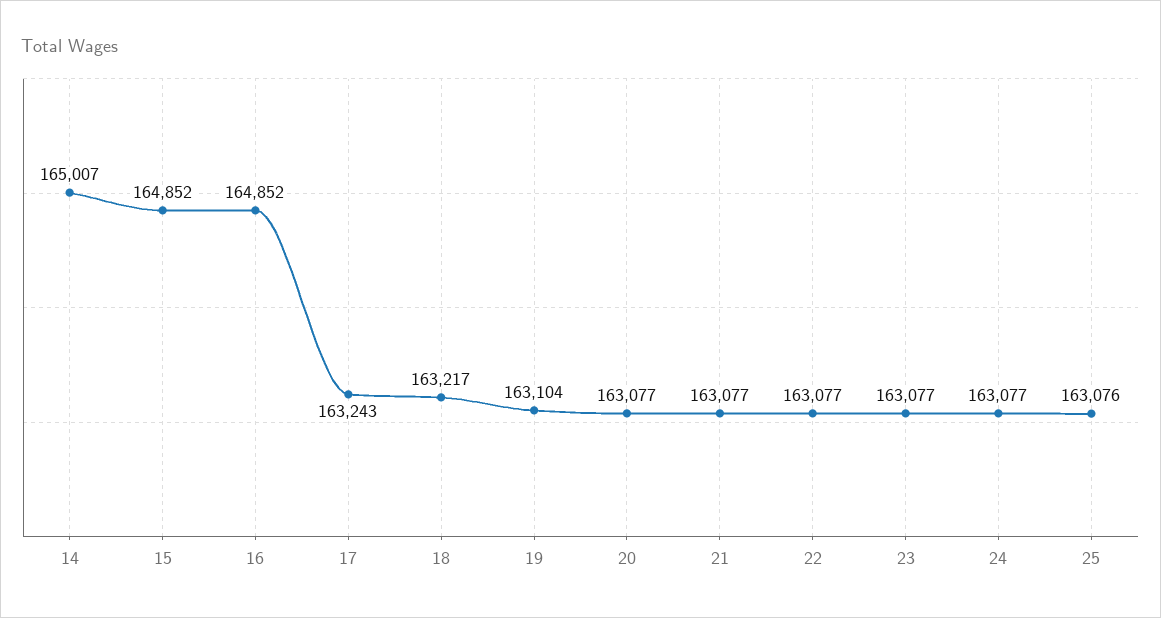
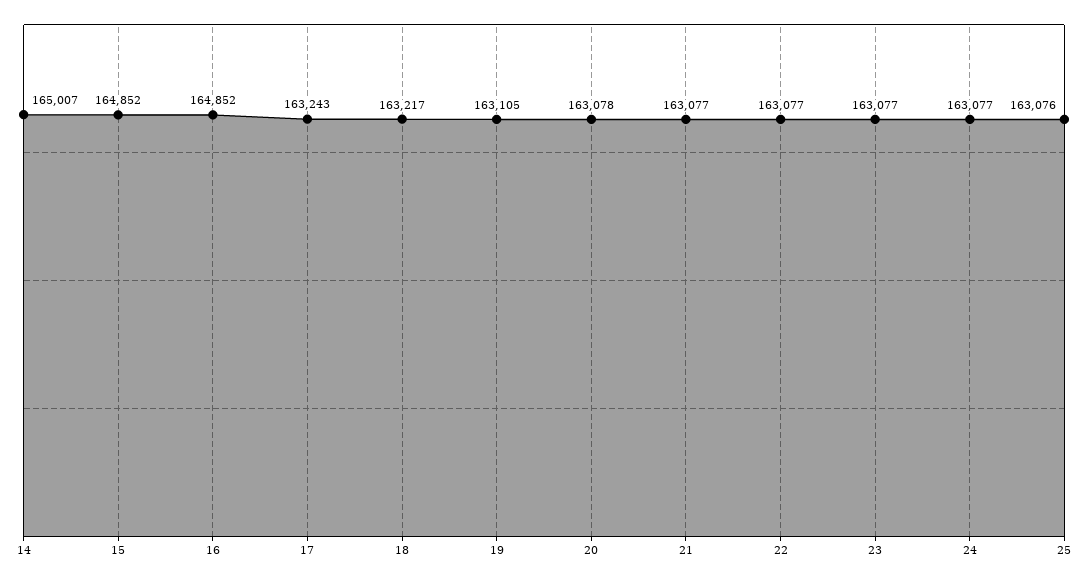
  {
    "14": 165007,
    "15": 164852,
    "16": 164852,
    "17": 163243,
    "18": 163217,
-   "19": 163104,
+   "19": 163105,
-   "20": 163077,
+   "20": 163078,
    "21": 163077,
    "22": 163077,
    "23": 163077,
    "24": 163077,
    "25": 163076
  }

